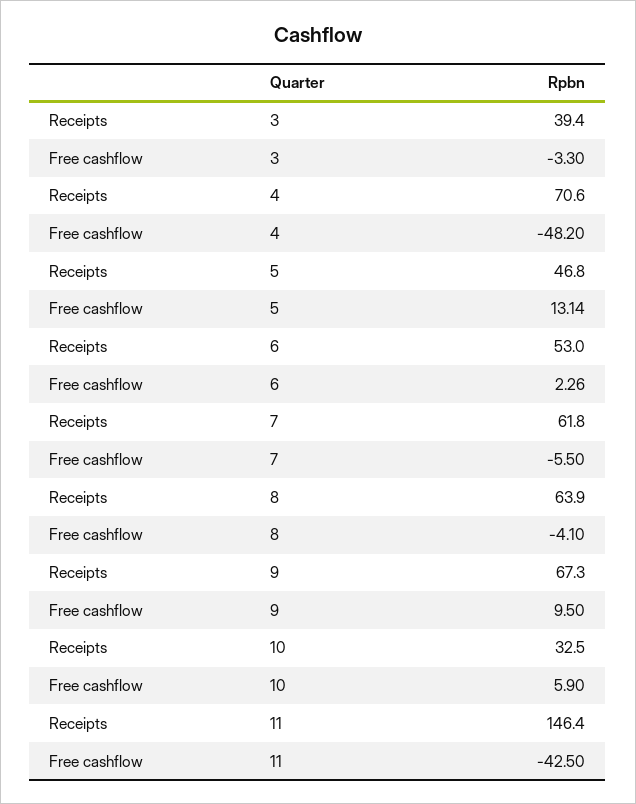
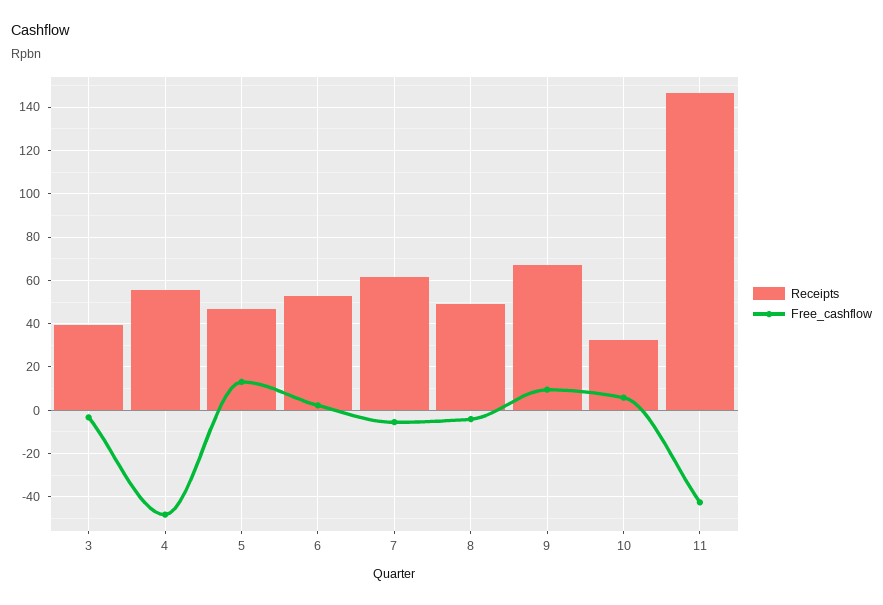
  {
    "Receipts": {
      "3": 39.4,
-     "4": 70.6,
+     "4": 55,
      "5": 46.8,
      "6": 53,
      "7": 61.8,
-     "8": 63.9,
+     "8": 50,
      "9": 67.3,
      "10": 32.5,
      "11": 146.4
    },
    "Free cashflow": {
      "3": -3.3,
      "4": -48.2,
      "5": 13.14,
      "6": 2.26,
      "7": -5.5,
      "8": -4.1,
      "9": 9.5,
      "10": 5.9,
      "11": -42.5
    }
  }

